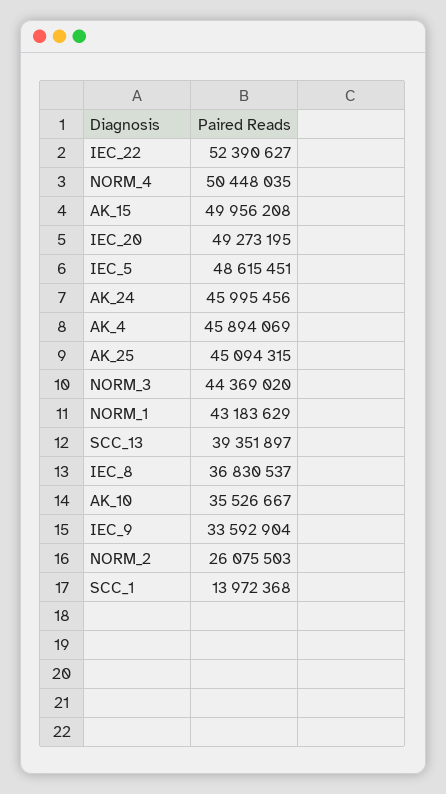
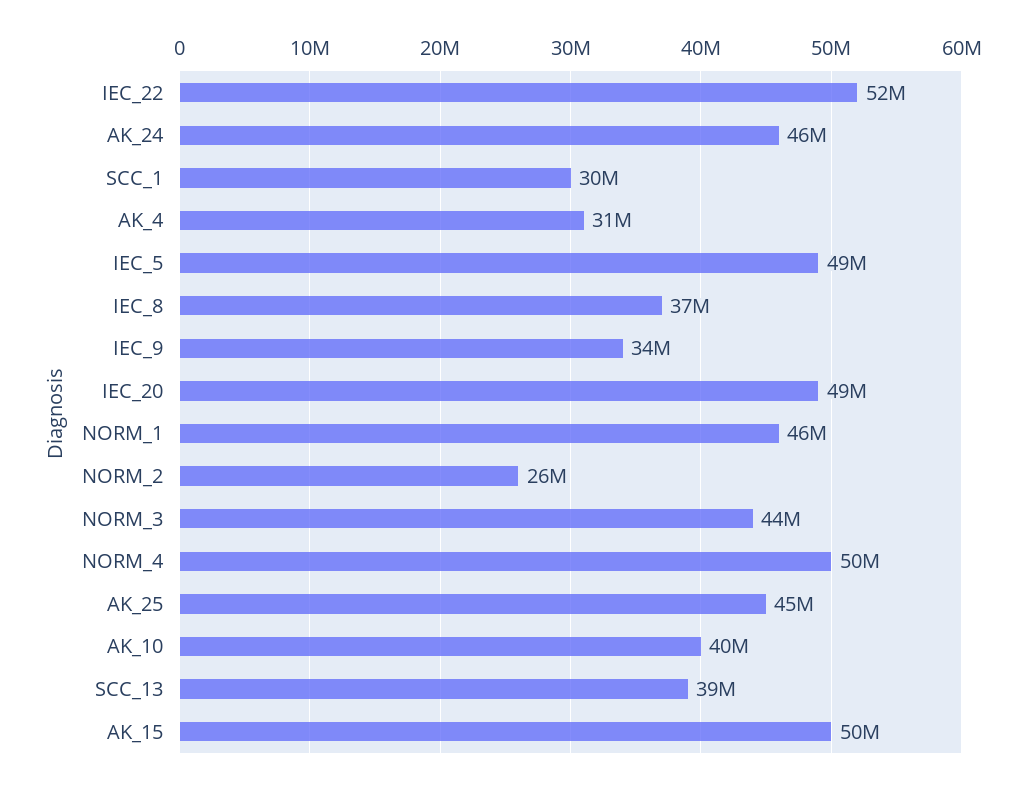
  {
    "IEC_22": 52390627,
    "NORM_4": 50448035,
    "AK_15": 49956208,
    "IEC_20": 49273195,
    "IEC_5": 48615451,
    "AK_24": 45995456,
-   "AK_4": 45894069,
+   "AK_4": 31000000,
    "AK_25": 45094315,
    "NORM_3": 44369020,
-   "NORM_1": 43183629,
+   "NORM_1": 46000000,
    "SCC_13": 39351897,
    "IEC_8": 36830537,
-   "AK_10": 35526667,
+   "AK_10": 40000000,
    "IEC_9": 33592904,
    "NORM_2": 26075503,
-   "SCC_1": 13972368
+   "SCC_1": 30000000
  }

